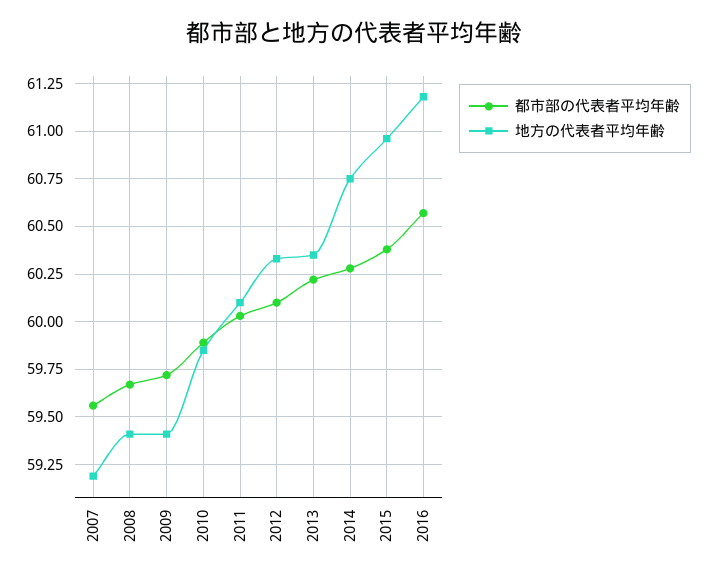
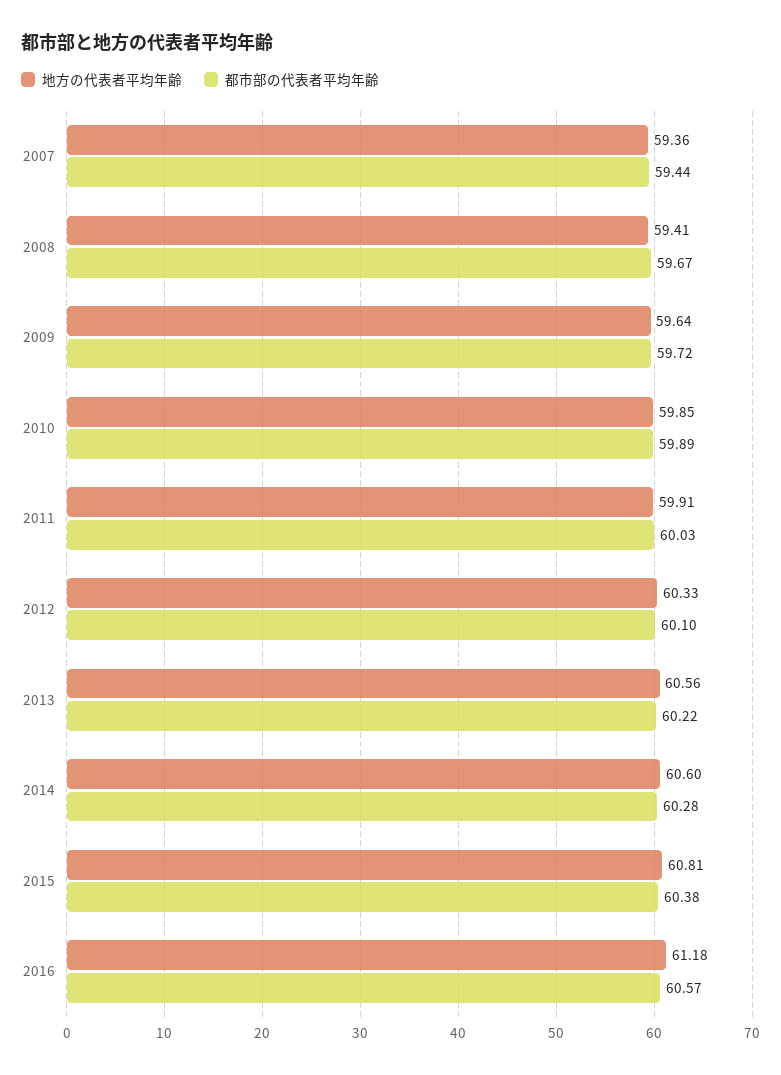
  {
    "都市部の代表者平均年齢": {
-     "2007": 59.55,
+     "2007": 59.44,
      "2008": 59.67,
      "2009": 59.72,
      "2010": 59.89,
      "2011": 60.03,
      "2012": 60.1,
      "2013": 60.22,
      "2014": 60.28,
      "2015": 60.38,
      "2016": 60.57
    },
    "地方の代表者平均年齢": {
-     "2007": 59.2,
+     "2007": 59.36,
      "2008": 59.41,
-     "2009": 59.4,
+     "2009": 59.64,
      "2010": 59.85,
-     "2011": 60.1,
+     "2011": 59.91,
      "2012": 60.33,
-     "2013": 60.35,
+     "2013": 60.56,
-     "2014": 60.75,
+     "2014": 60.6,
-     "2015": 60.95,
+     "2015": 60.81,
      "2016": 61.18
    }
  }

